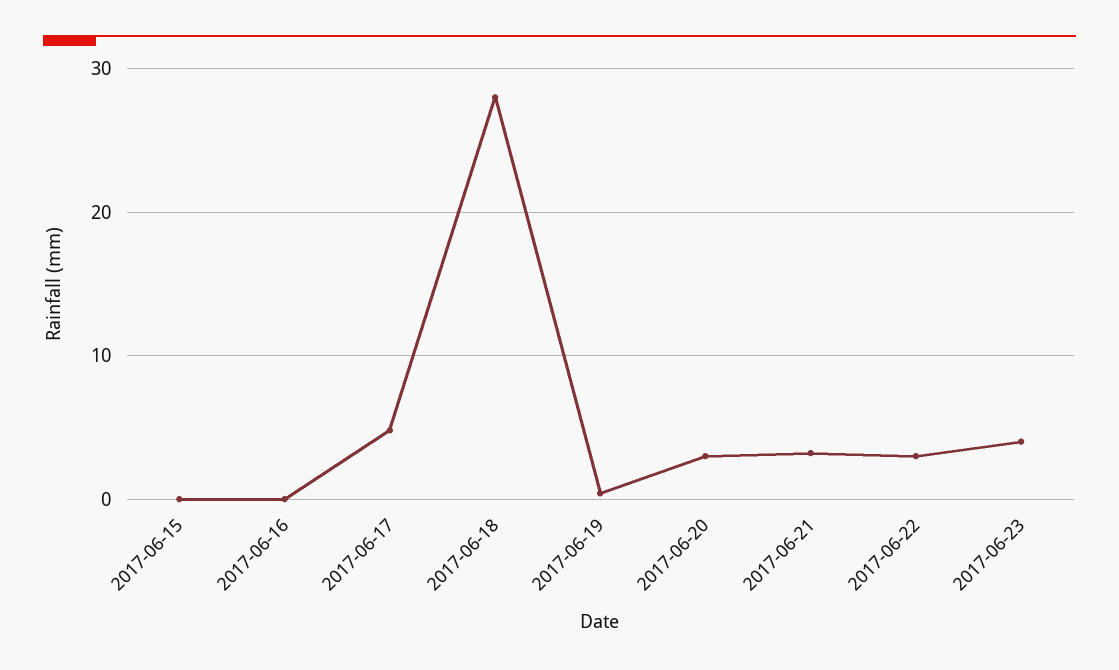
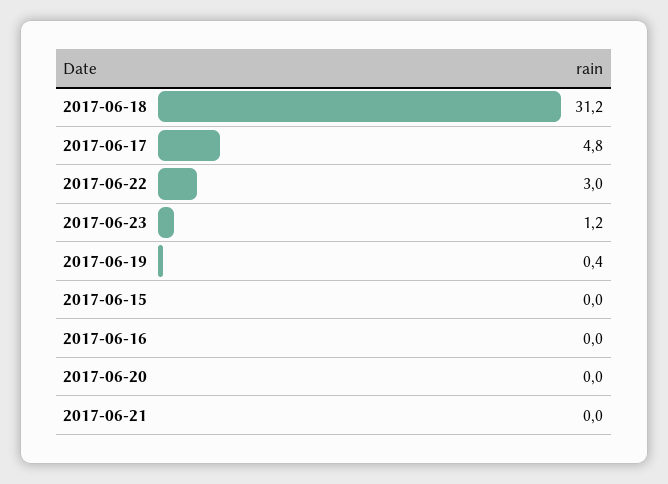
  {
    "2017-06-15": 0,
    "2017-06-16": 0,
    "2017-06-17": 4.8,
-   "2017-06-18": 28,
+   "2017-06-18": 31.2,
    "2017-06-19": 0.4,
-   "2017-06-20": 3,
+   "2017-06-20": 0,
-   "2017-06-21": 3,
+   "2017-06-21": 0,
    "2017-06-22": 3,
-   "2017-06-23": 4
+   "2017-06-23": 1.2
  }

